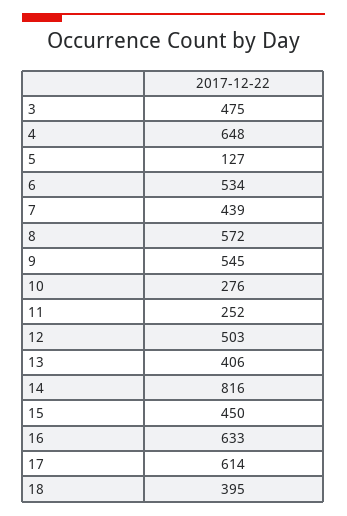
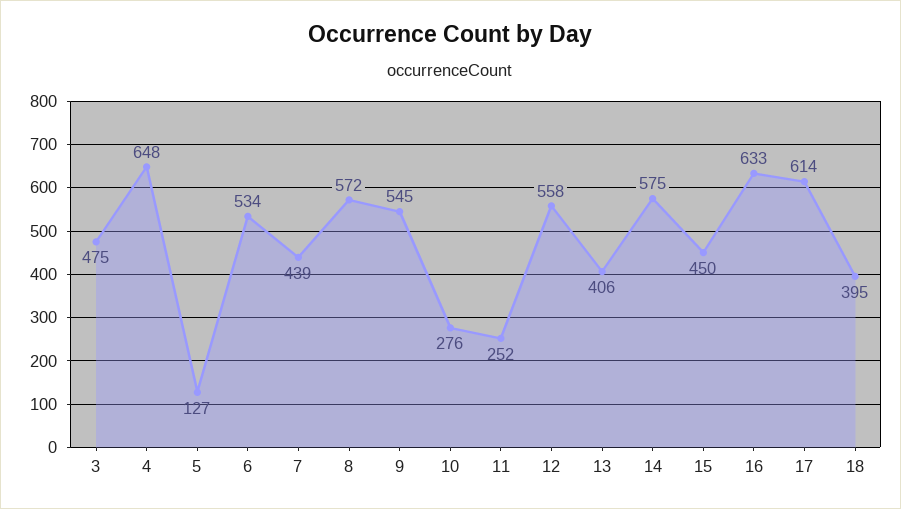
  {
    "3": 475,
    "4": 648,
    "5": 127,
    "6": 534,
    "7": 439,
    "8": 572,
    "9": 545,
    "10": 276,
    "11": 252,
-   "12": 503,
+   "12": 558,
    "13": 406,
-   "14": 816,
+   "14": 575,
    "15": 450,
    "16": 633,
    "17": 614,
    "18": 395
  }

